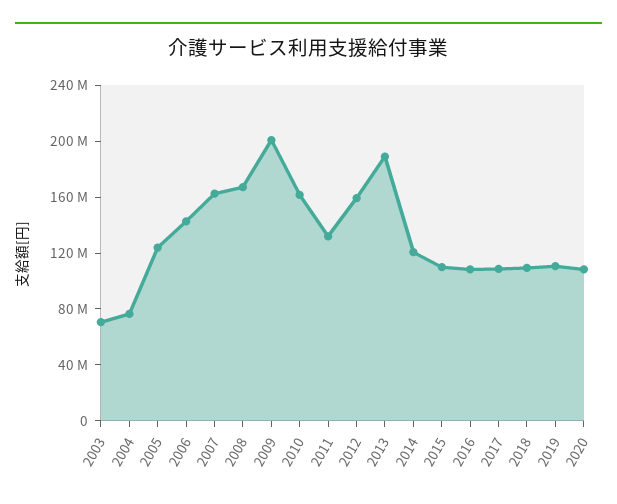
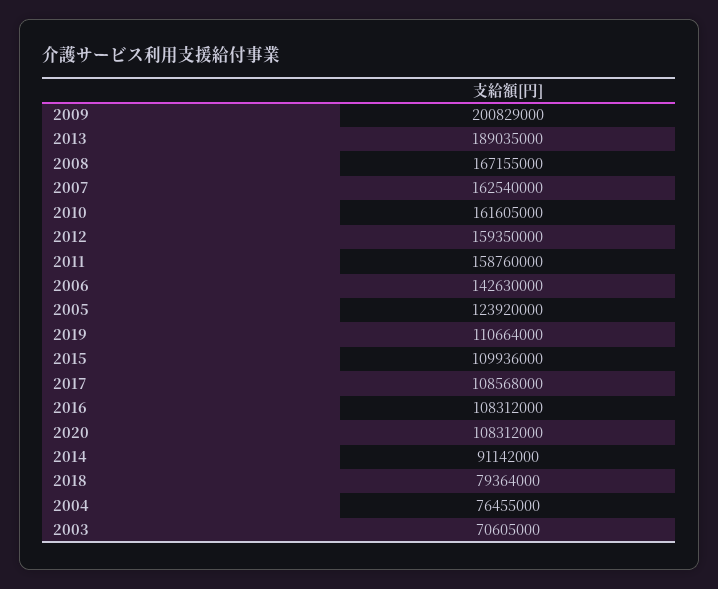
  {
    "2003": 70605000,
    "2004": 76455000,
    "2005": 123920000,
    "2006": 142630000,
    "2007": 162540000,
    "2008": 167155000,
    "2009": 200829000,
    "2010": 161605000,
-   "2011": 130000000,
+   "2011": 158760000,
    "2012": 159350000,
    "2013": 189035000,
-   "2014": 120000000,
+   "2014": 91142000,
    "2015": 109936000,
    "2016": 108312000,
    "2017": 108568000,
-   "2018": 110000000,
+   "2018": 79364000,
    "2019": 110664000,
    "2020": 108312000
  }

